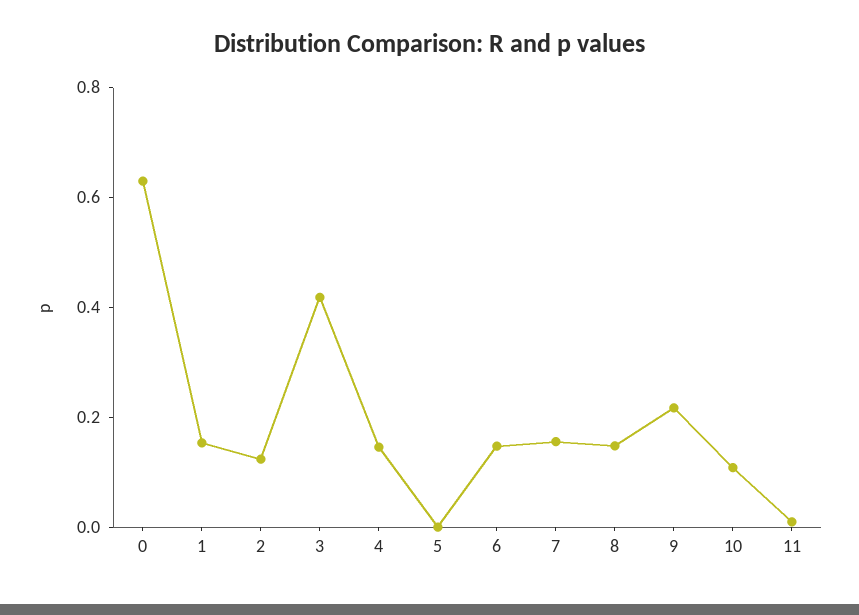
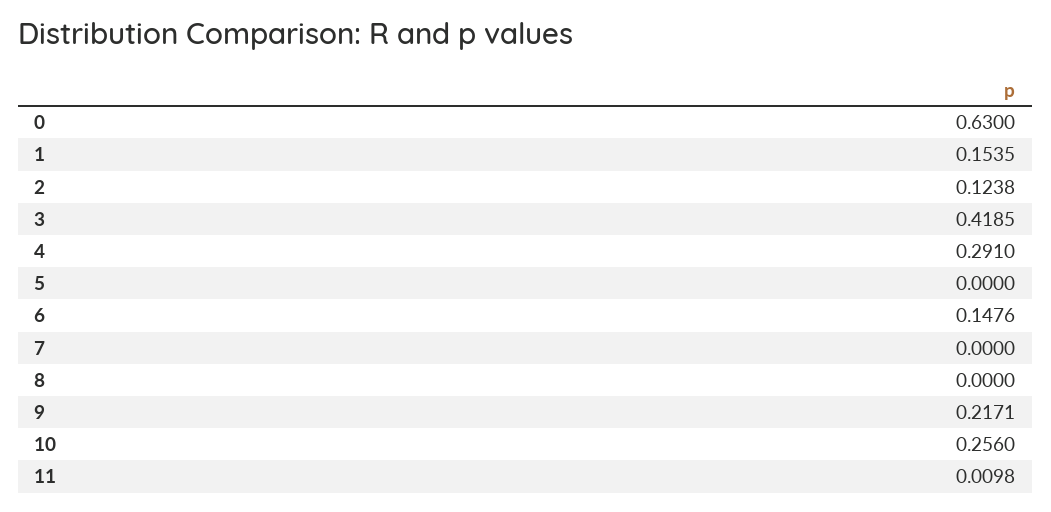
  {
    "0": 0.63,
    "1": 0.1535,
    "2": 0.1238,
    "3": 0.4185,
-   "4": 0.15,
+   "4": 0.291,
    "5": 0,
    "6": 0.1476,
-   "7": 0.15,
+   "7": 0,
-   "8": 0.15,
+   "8": 0,
    "9": 0.2171,
-   "10": 0.1,
+   "10": 0.256,
    "11": 0.0098
  }

